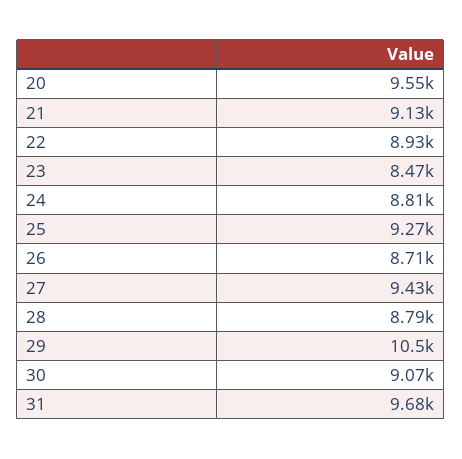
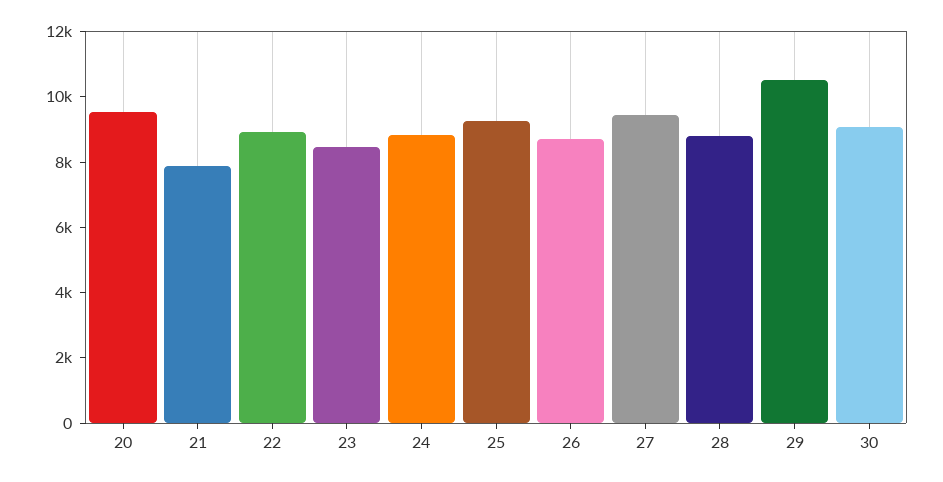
  {
    "20": 9550,
-   "21": 9130,
+   "21": 8000,
    "22": 8930,
    "23": 8470,
    "24": 8810,
    "25": 9270,
    "26": 8710,
    "27": 9430,
    "28": 8790,
    "29": 10500,
-   "30": 9070,
+   "30": 9070
-   "31": 9680
  }

